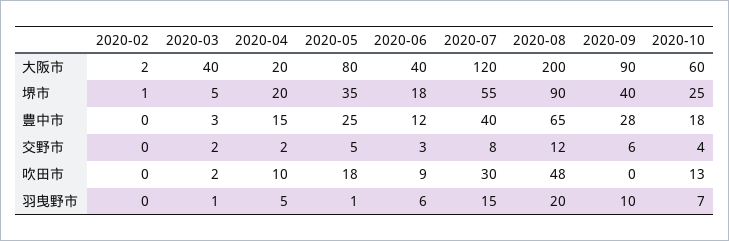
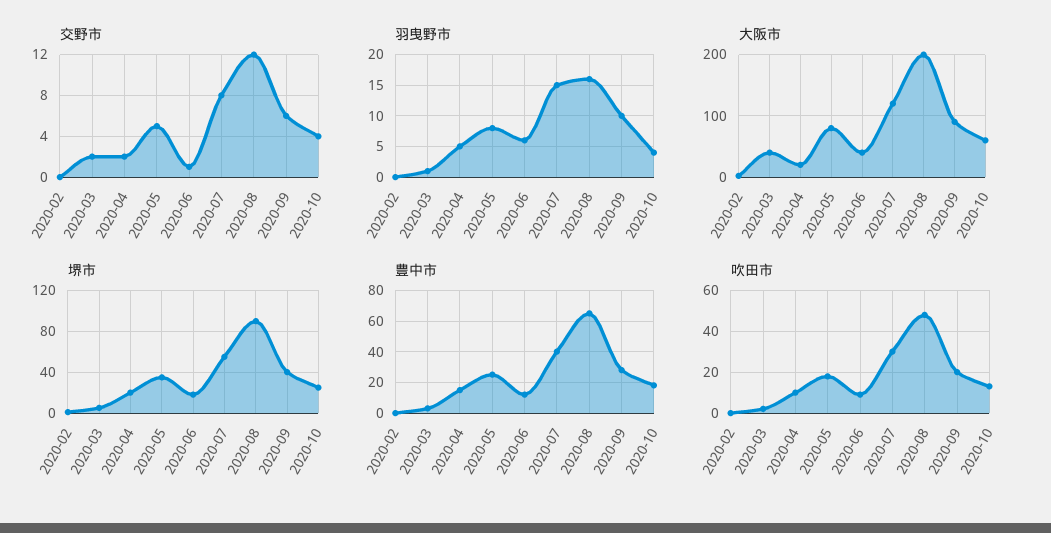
  {
    "大阪市": {
      "2020-02": 2,
      "2020-03": 40,
      "2020-04": 20,
      "2020-05": 80,
      "2020-06": 40,
      "2020-07": 120,
      "2020-08": 200,
      "2020-09": 90,
      "2020-10": 60
    },
    "堺市": {
      "2020-02": 1,
      "2020-03": 5,
      "2020-04": 20,
      "2020-05": 35,
      "2020-06": 18,
      "2020-07": 55,
      "2020-08": 90,
      "2020-09": 40,
      "2020-10": 25
    },
    "豊中市": {
      "2020-02": 0,
      "2020-03": 3,
      "2020-04": 15,
      "2020-05": 25,
      "2020-06": 12,
      "2020-07": 40,
      "2020-08": 65,
      "2020-09": 28,
      "2020-10": 18
    },
    "交野市": {
      "2020-02": 0,
      "2020-03": 2,
      "2020-04": 2,
      "2020-05": 5,
-     "2020-06": 3,
+     "2020-06": 1,
      "2020-07": 8,
      "2020-08": 12,
      "2020-09": 6,
      "2020-10": 4
    },
    "吹田市": {
      "2020-02": 0,
      "2020-03": 2,
      "2020-04": 10,
      "2020-05": 18,
      "2020-06": 9,
      "2020-07": 30,
      "2020-08": 48,
-     "2020-09": 0,
+     "2020-09": 20,
      "2020-10": 13
    },
    "羽曳野市": {
      "2020-02": 0,
      "2020-03": 1,
      "2020-04": 5,
-     "2020-05": 1,
+     "2020-05": 8,
      "2020-06": 6,
      "2020-07": 15,
-     "2020-08": 20,
+     "2020-08": 16,
      "2020-09": 10,
-     "2020-10": 7
+     "2020-10": 4
    }
  }

